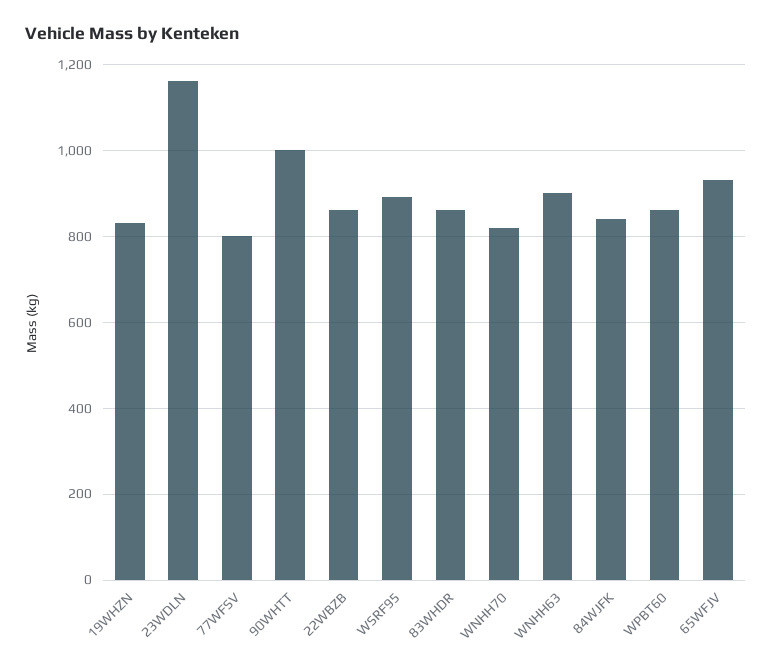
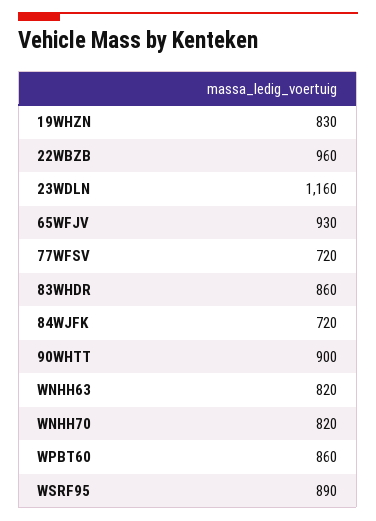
  {
    "19WHZN": 830,
    "23WDLN": 1160,
-   "77WFSV": 800,
+   "77WFSV": 720,
-   "90WHTT": 1000,
+   "90WHTT": 900,
-   "22WBZB": 860,
+   "22WBZB": 960,
    "WSRF95": 890,
    "83WHDR": 860,
    "WNHH70": 820,
-   "WNHH63": 900,
+   "WNHH63": 820,
-   "84WJFK": 840,
+   "84WJFK": 720,
    "WPBT60": 860,
    "65WFJV": 930
  }

